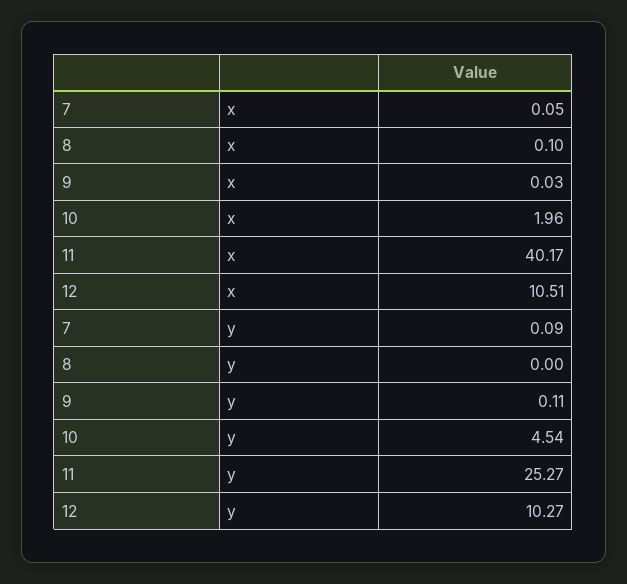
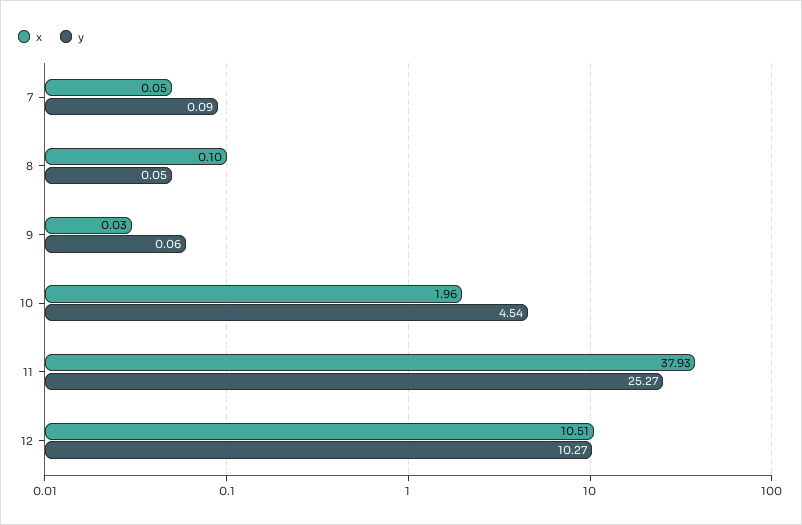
  {
    "x": {
      "7": 0.05,
      "8": 0.1,
      "9": 0.03,
      "10": 1.96,
-     "11": 40.17,
+     "11": 37.93,
      "12": 10.51
    },
    "y": {
      "7": 0.09,
-     "8": 0,
+     "8": 0.05,
-     "9": 0.11,
+     "9": 0.06,
      "10": 4.54,
      "11": 25.27,
      "12": 10.27
    }
  }

